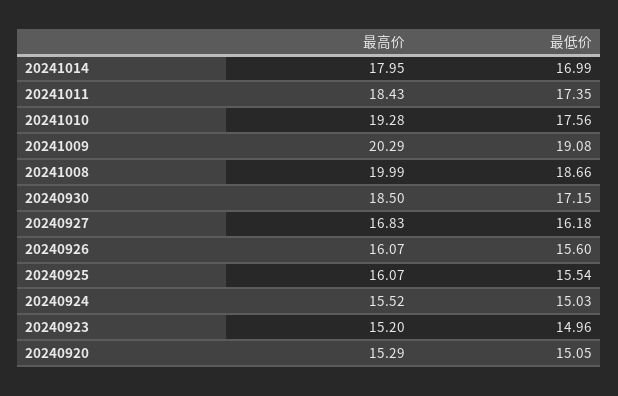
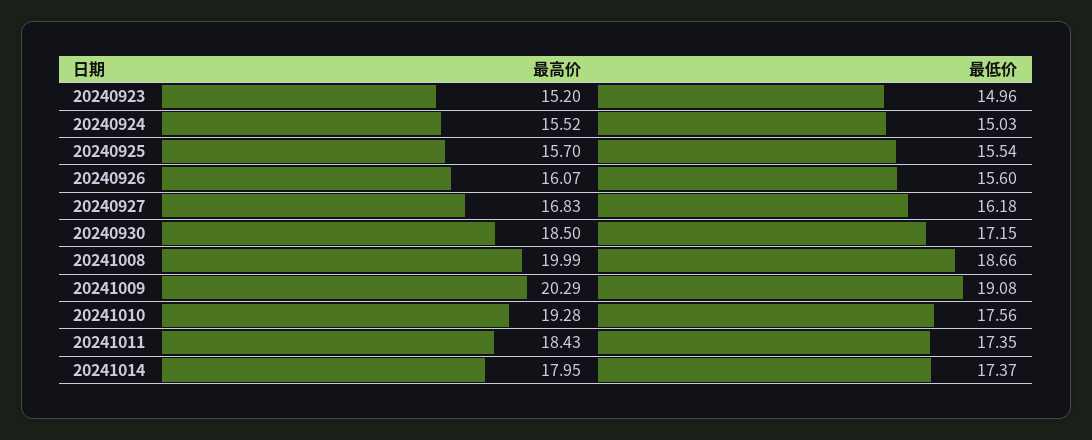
  {
    "最高价": {
      "20241014": 17.95,
      "20241011": 18.43,
      "20241010": 19.28,
      "20241009": 20.29,
      "20241008": 19.99,
      "20240930": 18.5,
      "20240927": 16.83,
      "20240926": 16.07,
-     "20240925": 16.07,
+     "20240925": 15.7,
      "20240924": 15.52,
-     "20240923": 15.2,
+     "20240923": 15.2
-     "20240920": 15.29
    },
    "最低价": {
-     "20241014": 16.99,
+     "20241014": 17.37,
      "20241011": 17.35,
      "20241010": 17.56,
      "20241009": 19.08,
      "20241008": 18.66,
      "20240930": 17.15,
      "20240927": 16.18,
      "20240926": 15.6,
      "20240925": 15.54,
      "20240924": 15.03,
-     "20240923": 14.96,
+     "20240923": 14.96
-     "20240920": 15.05
    }
  }

